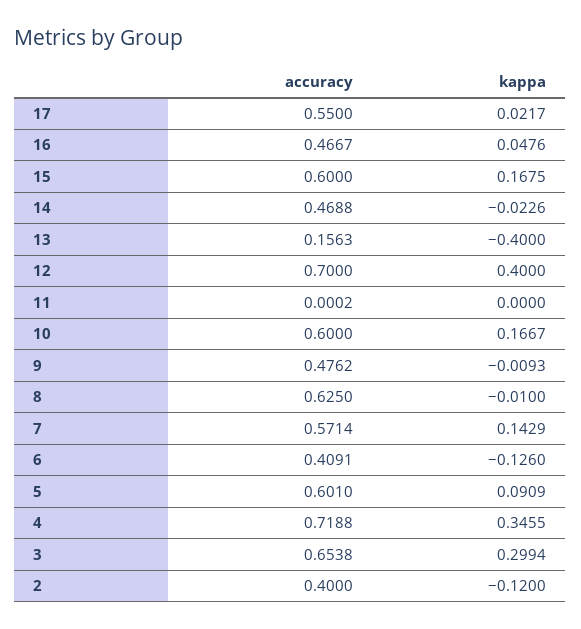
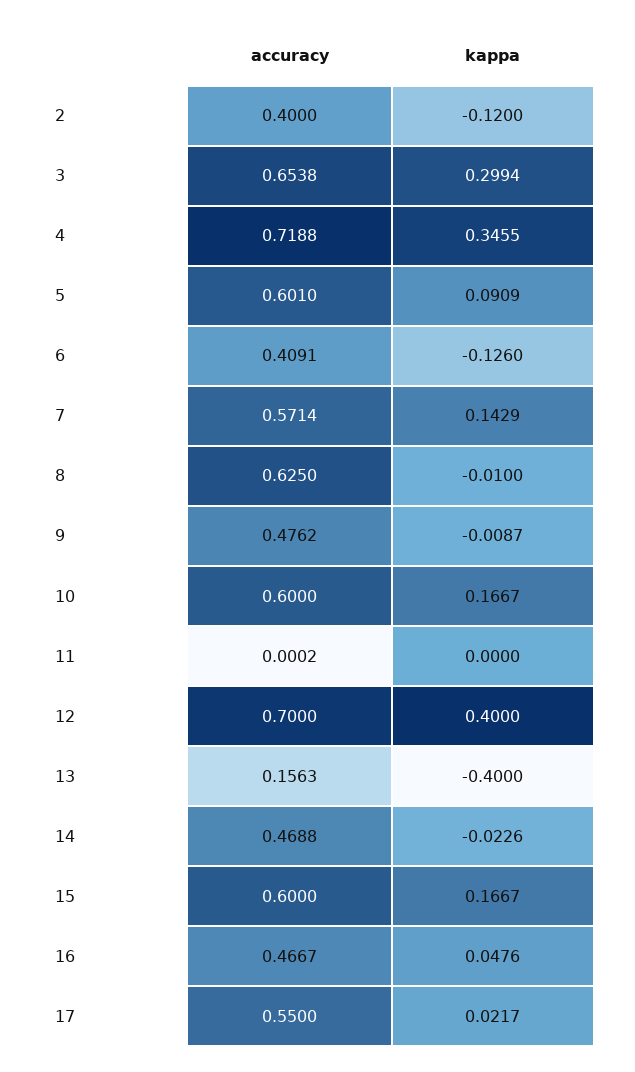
  {
    "accuracy": {
      "17": 0.55,
      "16": 0.4667,
      "15": 0.6,
      "14": 0.4688,
      "13": 0.1563,
      "12": 0.7,
      "11": 0.0002,
      "10": 0.6,
      "9": 0.4762,
      "8": 0.625,
      "7": 0.5714,
      "6": 0.4091,
      "5": 0.601,
      "4": 0.7188,
      "3": 0.6538,
      "2": 0.4
    },
    "kappa": {
      "17": 0.0217,
      "16": 0.0476,
-     "15": 0.1675,
+     "15": 0.1667,
      "14": -0.0226,
      "13": -0.4,
      "12": 0.4,
      "11": 0,
      "10": 0.1667,
-     "9": -0.0093,
+     "9": -0.0087,
      "8": -0.01,
      "7": 0.1429,
      "6": -0.126,
      "5": 0.0909,
      "4": 0.3455,
      "3": 0.2994,
      "2": -0.12
    }
  }

